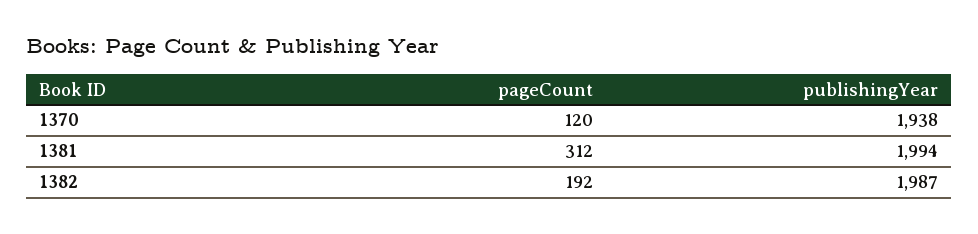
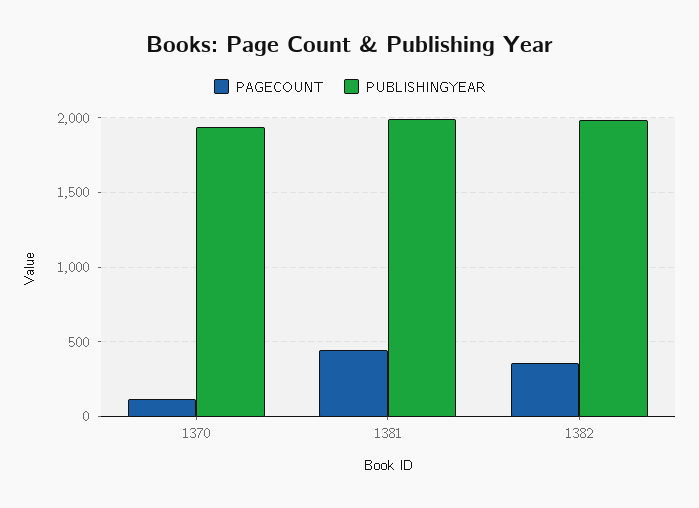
  {
    "pageCount": {
      "1370": 120,
-     "1381": 312,
+     "1381": 450,
-     "1382": 192
+     "1382": 350
    },
    "publishingYear": {
      "1370": 1938,
      "1381": 1994,
      "1382": 1987
    }
  }

